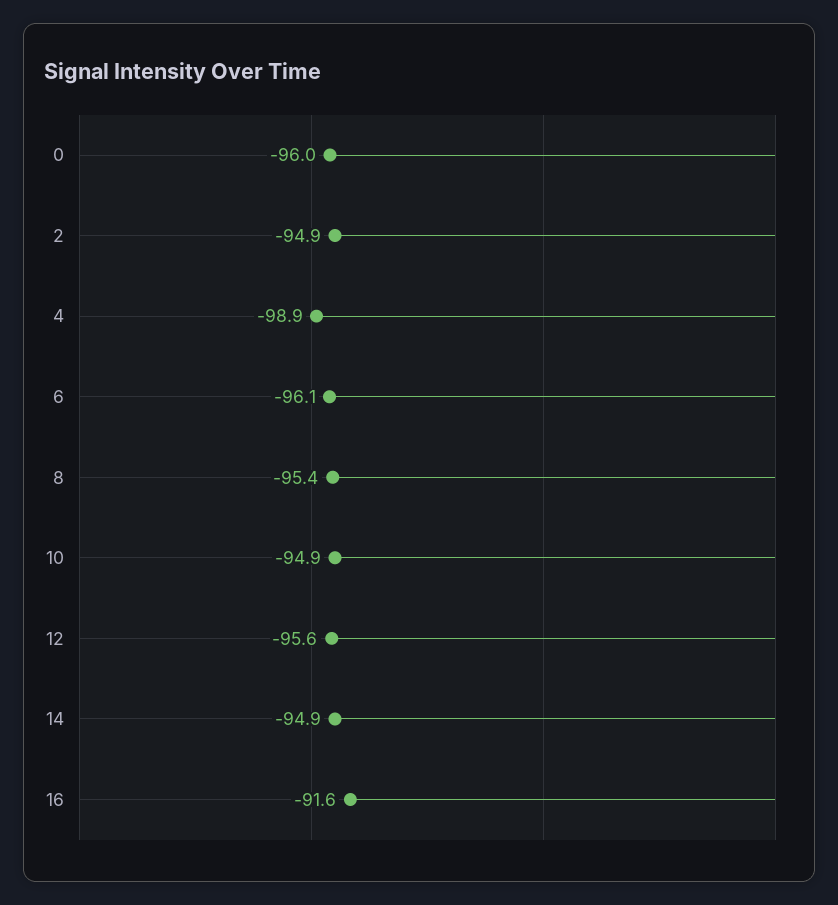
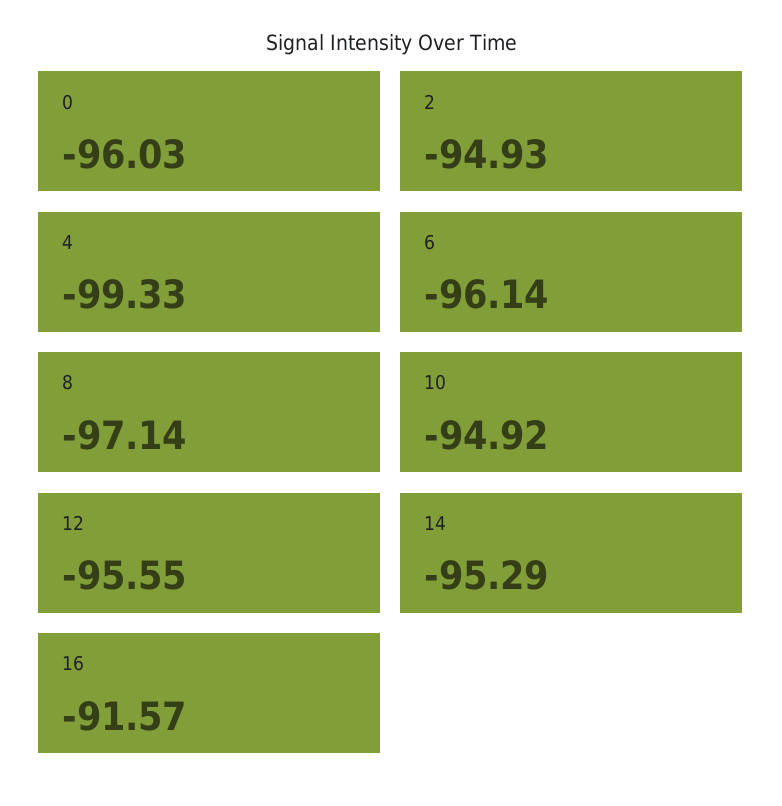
  {
    "0": -96.03,
    "2": -94.93,
-   "4": -98.9,
+   "4": -99.33,
    "6": -96.14,
-   "8": -95.4,
+   "8": -97.14,
    "10": -94.92,
    "12": -95.55,
-   "14": -94.9,
+   "14": -95.29,
    "16": -91.57
  }

